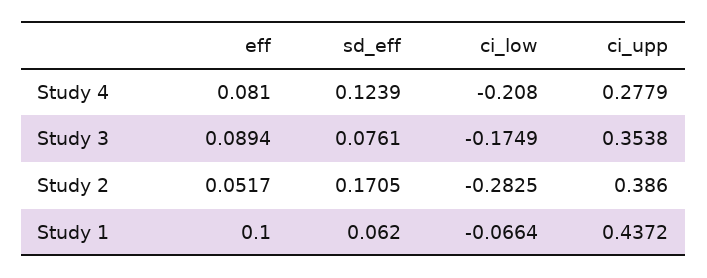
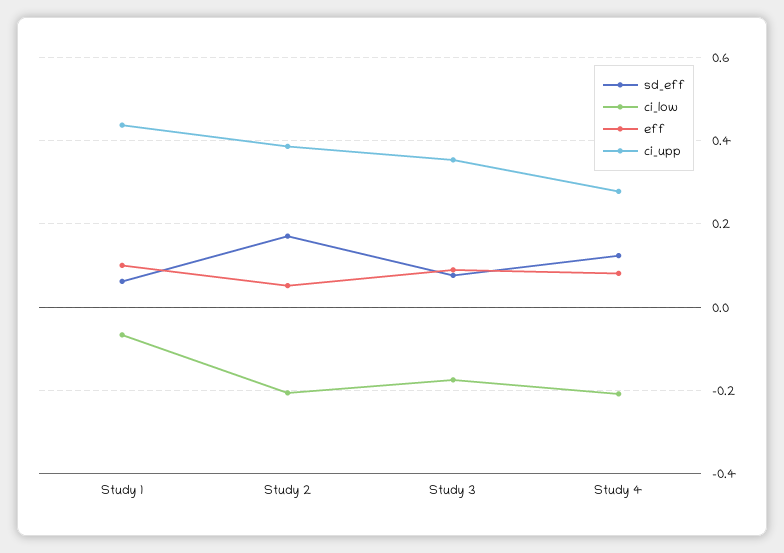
  {
    "eff": {
      "Study 4": 0.081,
      "Study 3": 0.0894,
      "Study 2": 0.0517,
      "Study 1": 0.1
    },
    "sd_eff": {
      "Study 4": 0.1239,
      "Study 3": 0.0761,
      "Study 2": 0.1705,
      "Study 1": 0.062
    },
    "ci_low": {
      "Study 4": -0.208,
      "Study 3": -0.1749,
-     "Study 2": -0.2825,
+     "Study 2": -0.2,
      "Study 1": -0.0664
    },
    "ci_upp": {
      "Study 4": 0.2779,
      "Study 3": 0.3538,
      "Study 2": 0.386,
      "Study 1": 0.4372
    }
  }

